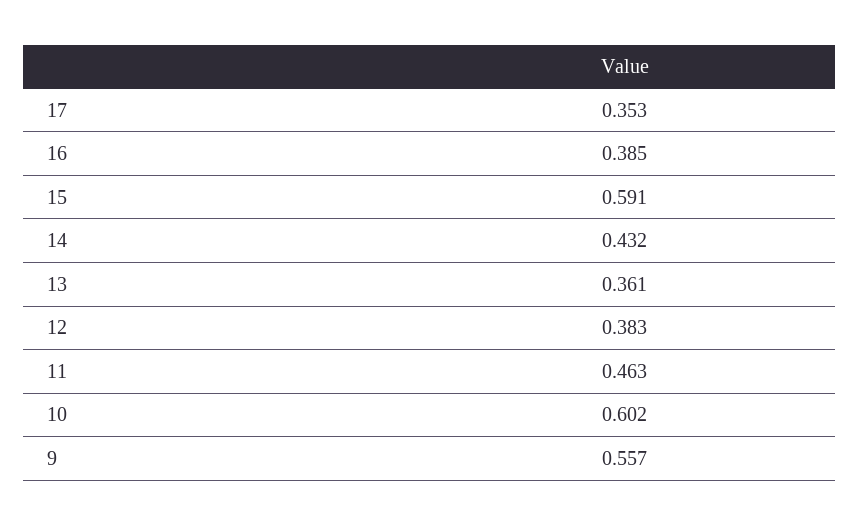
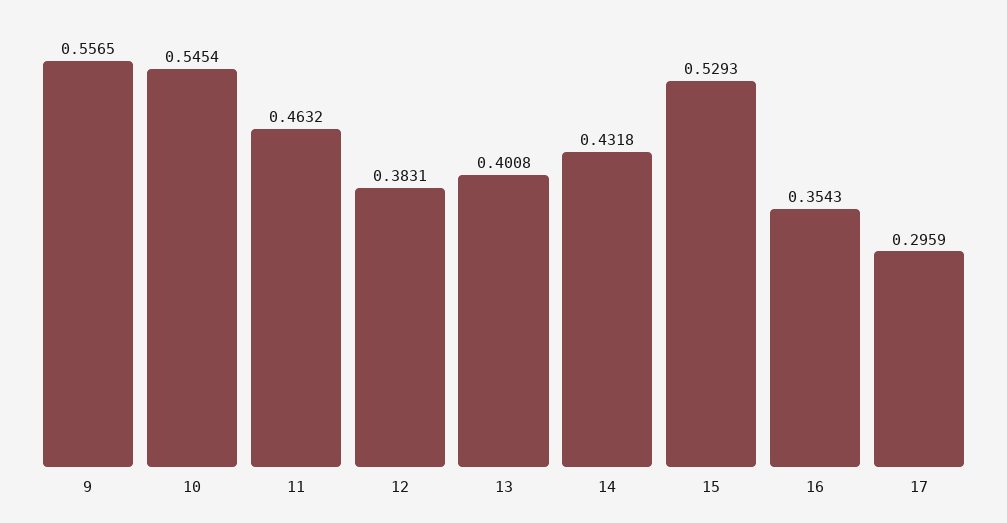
  {
-   "17": 0.353,
+   "17": 0.2959,
-   "16": 0.385,
+   "16": 0.3543,
-   "15": 0.591,
+   "15": 0.5293,
    "14": 0.4318,
-   "13": 0.361,
+   "13": 0.4008,
    "12": 0.3831,
    "11": 0.4632,
-   "10": 0.602,
+   "10": 0.5454,
    "9": 0.5565
  }

